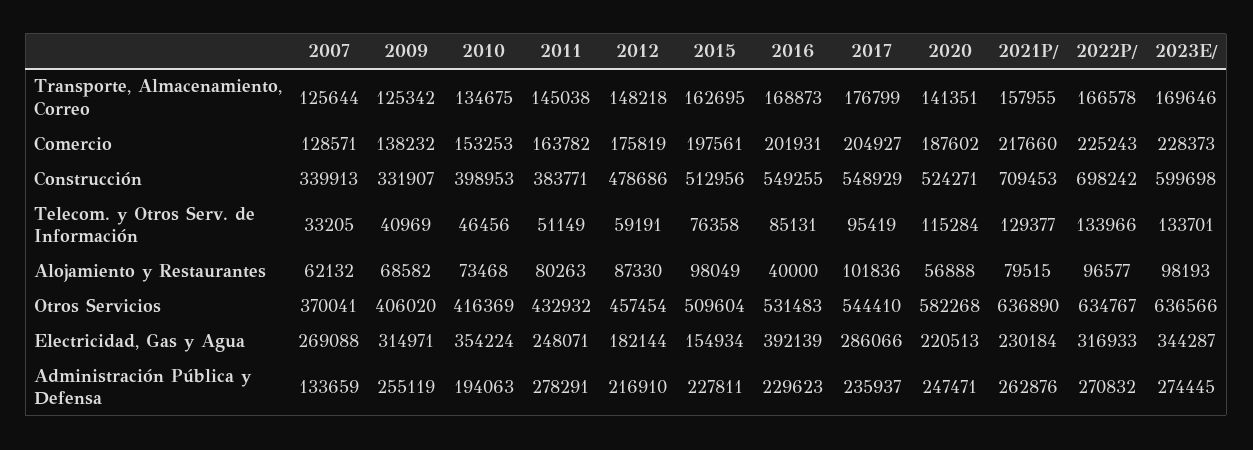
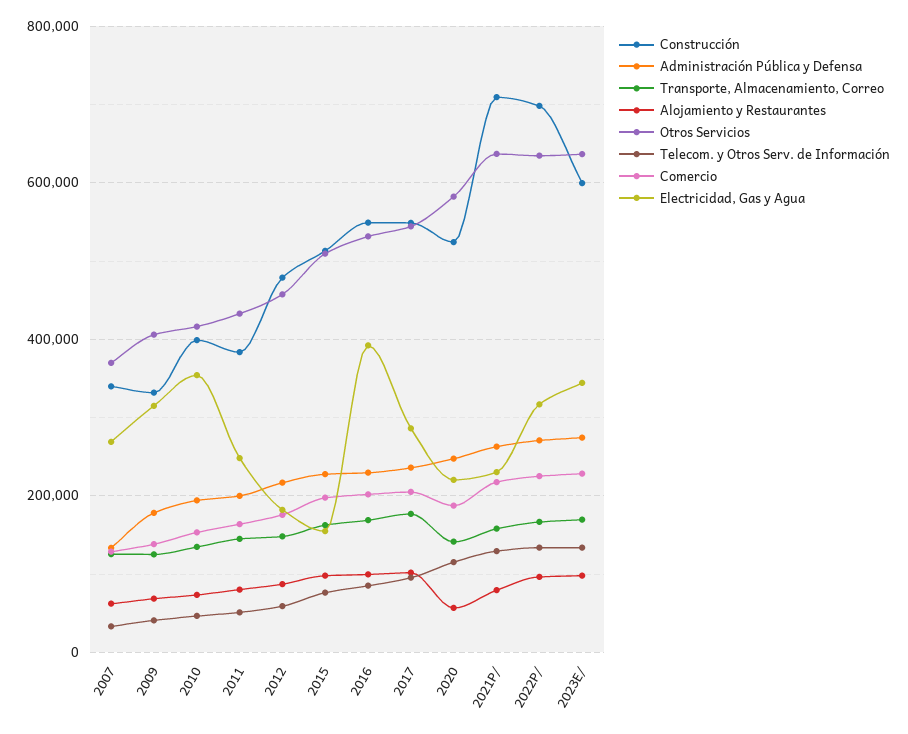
  {
    "Transporte, Almacenamiento, Correo": {
      "2007": 125644,
      "2009": 125342,
      "2010": 134675,
      "2011": 145038,
      "2012": 148218,
      "2015": 162695,
      "2016": 168873,
      "2017": 176799,
      "2020": 141351,
      "2021P/": 157955,
      "2022P/": 166578,
      "2023E/": 169646
    },
    "Comercio": {
      "2007": 128571,
      "2009": 138232,
      "2010": 153253,
      "2011": 163782,
      "2012": 175819,
      "2015": 197561,
      "2016": 201931,
      "2017": 204927,
      "2020": 187602,
      "2021P/": 217660,
      "2022P/": 225243,
      "2023E/": 228373
    },
    "Construcción": {
      "2007": 339913,
      "2009": 331907,
      "2010": 398953,
      "2011": 383771,
      "2012": 478686,
      "2015": 512956,
      "2016": 549255,
      "2017": 548929,
      "2020": 524271,
      "2021P/": 709453,
      "2022P/": 698242,
      "2023E/": 599698
    },
    "Telecom. y Otros Serv. de Información": {
      "2007": 33205,
      "2009": 40969,
      "2010": 46456,
      "2011": 51149,
      "2012": 59191,
      "2015": 76358,
      "2016": 85131,
      "2017": 95419,
      "2020": 115284,
      "2021P/": 129377,
      "2022P/": 133966,
      "2023E/": 133701
    },
    "Alojamiento y Restaurantes": {
      "2007": 62132,
      "2009": 68582,
      "2010": 73468,
      "2011": 80263,
      "2012": 87330,
      "2015": 98049,
-     "2016": 40000,
+     "2016": 100000,
      "2017": 101836,
      "2020": 56888,
      "2021P/": 79515,
      "2022P/": 96577,
      "2023E/": 98193
    },
    "Otros Servicios": {
      "2007": 370041,
      "2009": 406020,
      "2010": 416369,
      "2011": 432932,
      "2012": 457454,
      "2015": 509604,
      "2016": 531483,
      "2017": 544410,
      "2020": 582268,
      "2021P/": 636890,
      "2022P/": 634767,
      "2023E/": 636566
    },
    "Electricidad, Gas y Agua": {
      "2007": 269088,
      "2009": 314971,
      "2010": 354224,
      "2011": 248071,
      "2012": 182144,
      "2015": 154934,
      "2016": 392139,
      "2017": 286066,
      "2020": 220513,
      "2021P/": 230184,
      "2022P/": 316933,
      "2023E/": 344287
    },
    "Administración Pública y Defensa": {
      "2007": 133659,
-     "2009": 255119,
+     "2009": 180000,
      "2010": 194063,
-     "2011": 278291,
+     "2011": 200000,
      "2012": 216910,
      "2015": 227811,
      "2016": 229623,
      "2017": 235937,
      "2020": 247471,
      "2021P/": 262876,
      "2022P/": 270832,
      "2023E/": 274445
    }
  }

